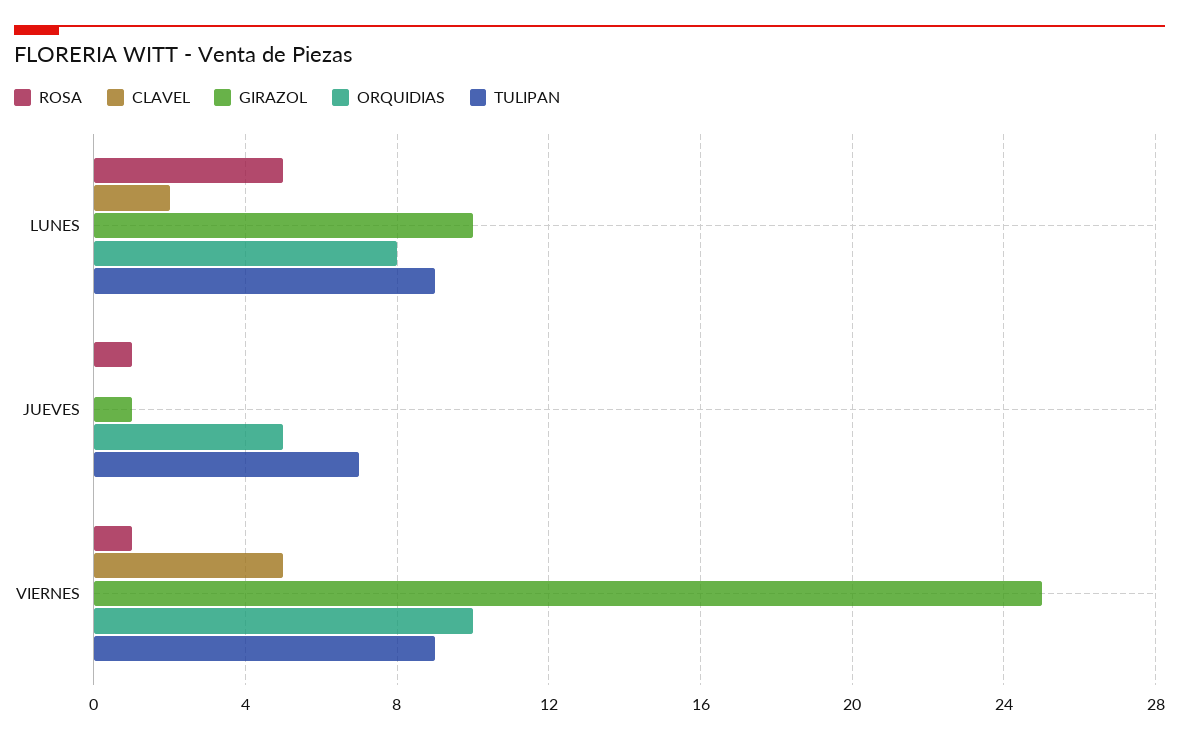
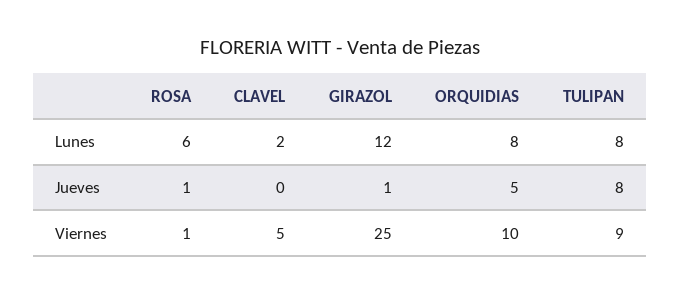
  {
    "ROSA": {
-     "LUNES": 5,
+     "LUNES": 6,
      "JUEVES": 1,
      "VIERNES": 1
    },
    "CLAVEL": {
      "LUNES": 2,
      "JUEVES": 0,
      "VIERNES": 5
    },
    "GIRAZOL": {
-     "LUNES": 10,
+     "LUNES": 12,
      "JUEVES": 1,
      "VIERNES": 25
    },
    "ORQUIDIAS": {
      "LUNES": 8,
      "JUEVES": 5,
      "VIERNES": 10
    },
    "TULIPAN": {
-     "LUNES": 9,
+     "LUNES": 8,
-     "JUEVES": 7,
+     "JUEVES": 8,
      "VIERNES": 9
    }
  }

